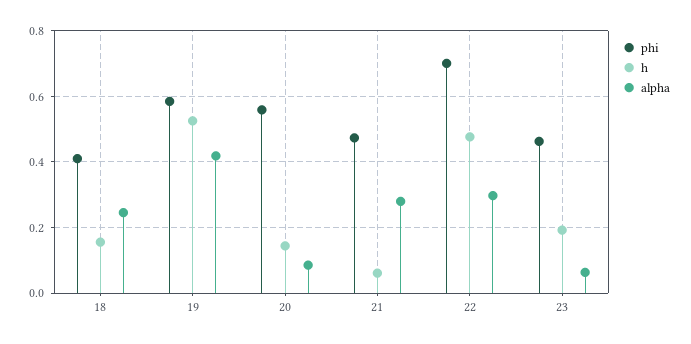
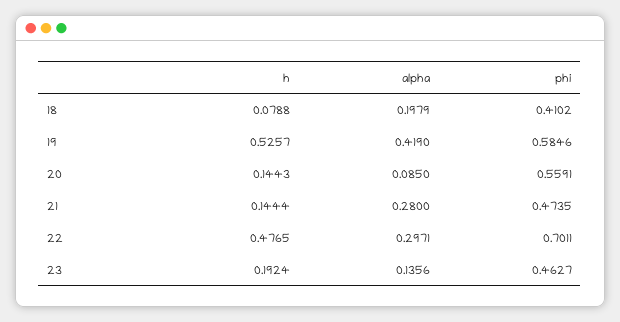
  {
    "phi": {
      "18": 0.4102,
      "19": 0.5846,
      "20": 0.5591,
      "21": 0.4735,
      "22": 0.7011,
      "23": 0.4627
    },
    "h": {
-     "18": 0.16,
+     "18": 0.0788,
      "19": 0.5257,
      "20": 0.1443,
-     "21": 0.06,
+     "21": 0.1444,
      "22": 0.4765,
      "23": 0.1924
    },
    "alpha": {
-     "18": 0.24,
+     "18": 0.1979,
      "19": 0.419,
      "20": 0.085,
      "21": 0.28,
      "22": 0.2971,
-     "23": 0.06
+     "23": 0.1356
    }
  }

